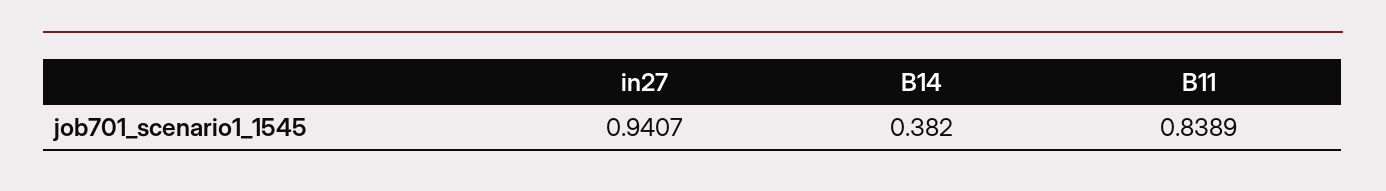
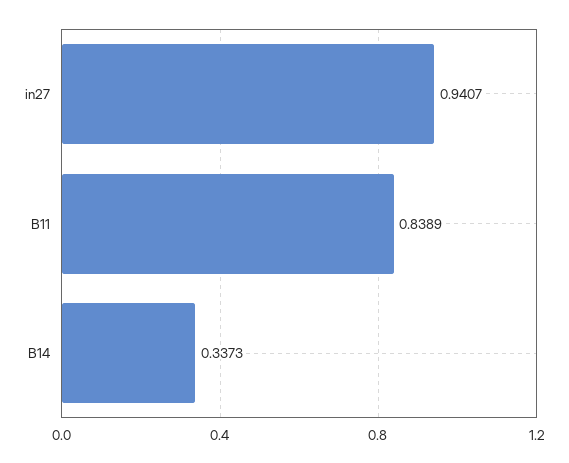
  {
    "in27": 0.9407,
-   "B14": 0.382,
+   "B14": 0.3373,
    "B11": 0.8389
  }

